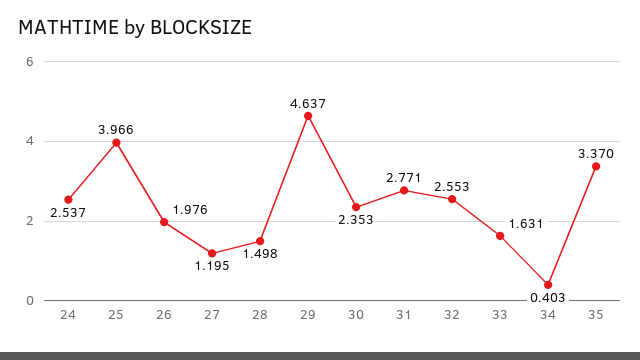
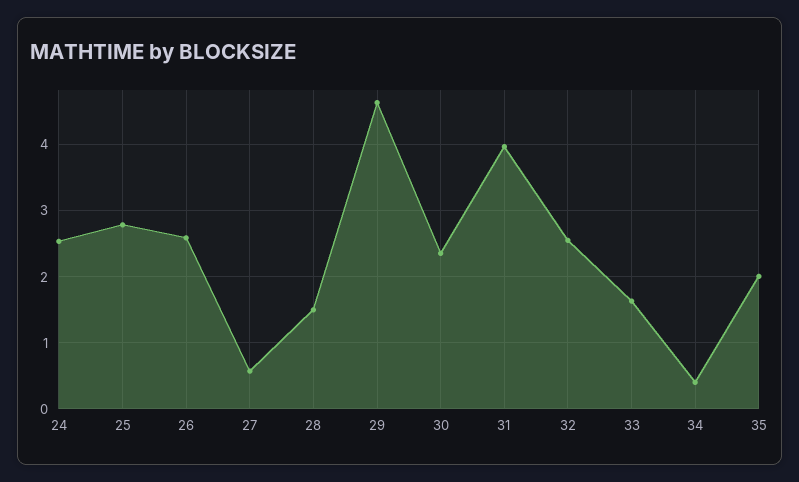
  {
    "24": 2.537,
-   "25": 3.966,
+   "25": 2.8,
-   "26": 1.976,
+   "26": 2.6,
-   "27": 1.195,
+   "27": 0.6,
    "28": 1.498,
    "29": 4.637,
    "30": 2.353,
-   "31": 2.771,
+   "31": 4,
    "32": 2.553,
    "33": 1.631,
    "34": 0.403,
-   "35": 3.37
+   "35": 2
  }

